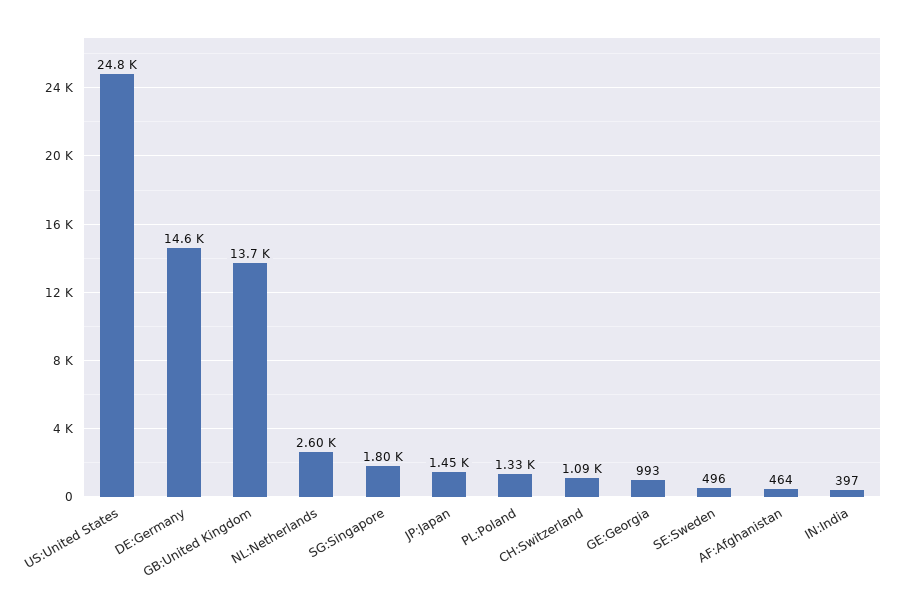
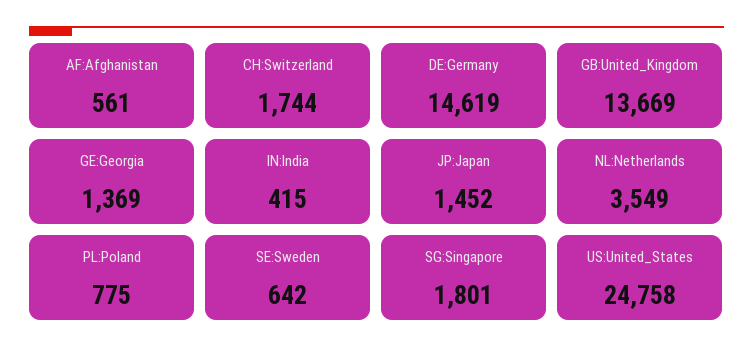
  {
    "US:United States": 24758,
    "DE:Germany": 14619,
    "GB:United Kingdom": 13669,
-   "NL:Netherlands": 2600,
+   "NL:Netherlands": 3549,
    "SG:Singapore": 1801,
    "JP:Japan": 1452,
-   "PL:Poland": 1330,
+   "PL:Poland": 775,
-   "CH:Switzerland": 1090,
+   "CH:Switzerland": 1744,
-   "GE:Georgia": 993,
+   "GE:Georgia": 1369,
-   "SE:Sweden": 496,
+   "SE:Sweden": 642,
-   "AF:Afghanistan": 464,
+   "AF:Afghanistan": 561,
-   "IN:India": 397
+   "IN:India": 415
  }

